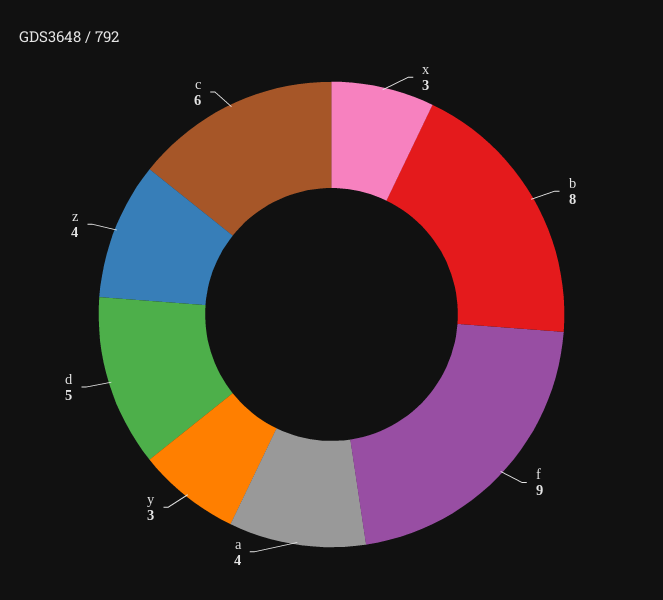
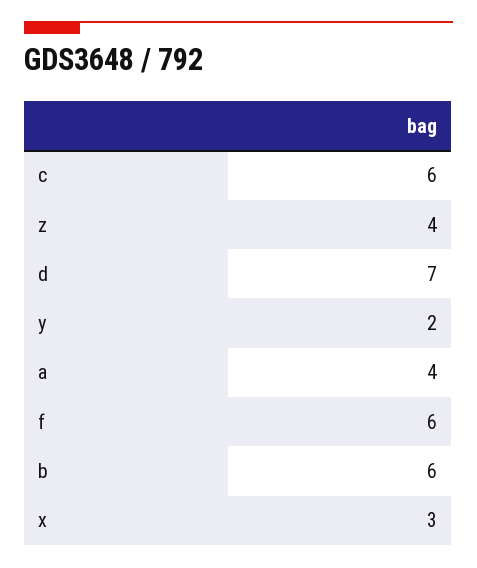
  {
    "x": 3,
-   "b": 8,
+   "b": 6,
-   "f": 9,
+   "f": 6,
    "a": 4,
-   "y": 3,
+   "y": 2,
-   "d": 5,
+   "d": 7,
    "z": 4,
    "c": 6
  }

